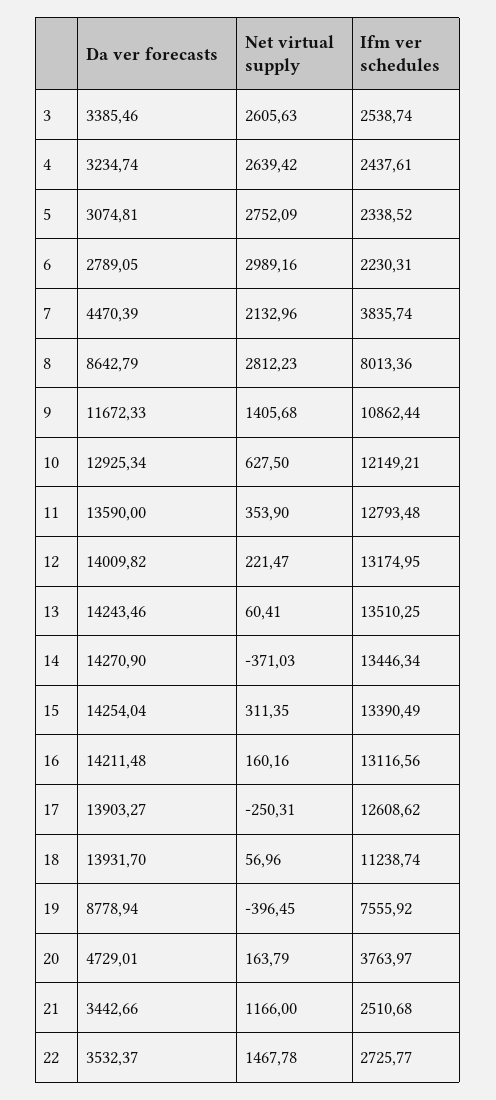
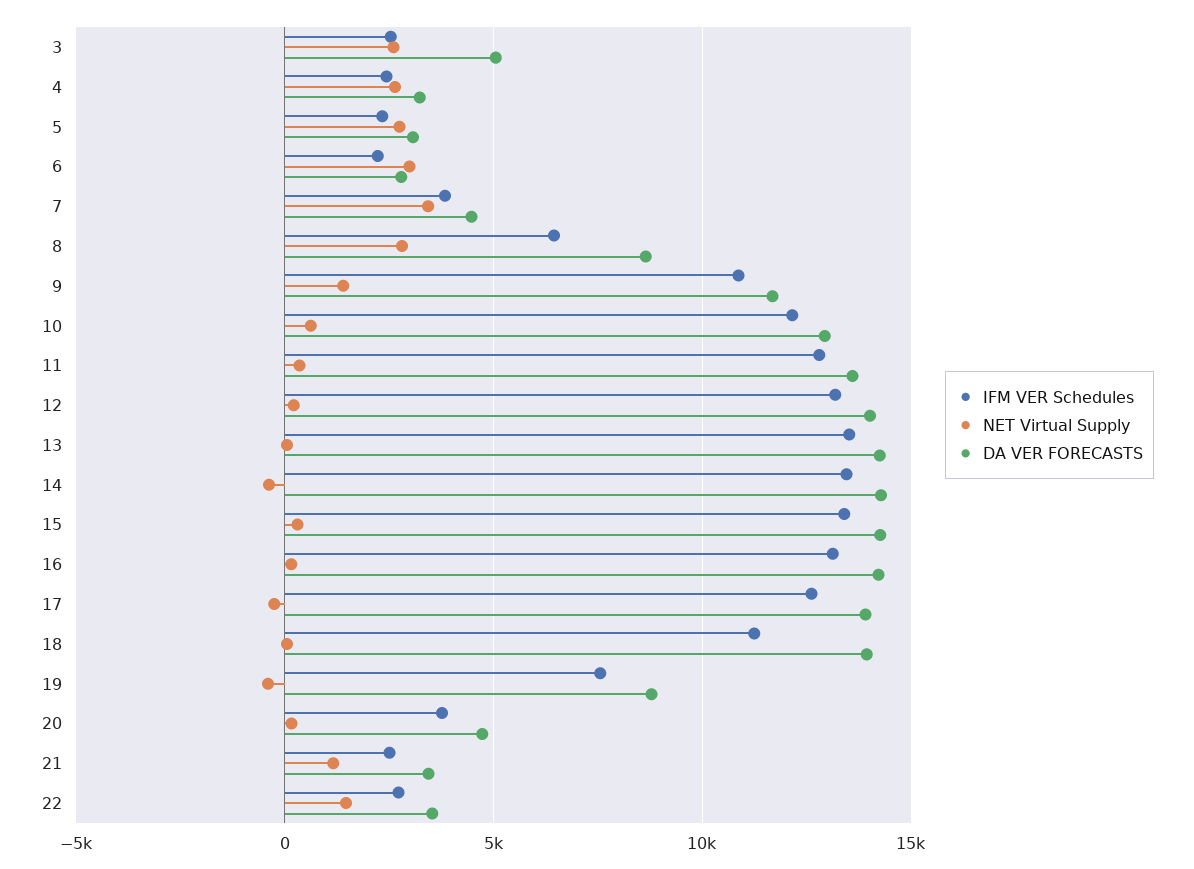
  {
    "Da ver forecasts": {
-     "3": 3385.46,
+     "3": 5000,
      "4": 3234.74,
      "5": 3074.81,
      "6": 2789.05,
      "7": 4470.39,
      "8": 8642.79,
      "9": 11672.33,
      "10": 12925.34,
      "11": 13590,
      "12": 14009.82,
      "13": 14243.46,
      "14": 14270.9,
      "15": 14254.04,
      "16": 14211.48,
      "17": 13903.27,
      "18": 13931.7,
      "19": 8778.94,
      "20": 4729.01,
      "21": 3442.66,
      "22": 3532.37
    },
    "Net virtual supply": {
      "3": 2605.63,
      "4": 2639.42,
      "5": 2752.09,
      "6": 2989.16,
-     "7": 2132.96,
+     "7": 3500,
      "8": 2812.23,
      "9": 1405.68,
      "10": 627.5,
      "11": 353.9,
      "12": 221.47,
      "13": 60.41,
      "14": -371.03,
      "15": 311.35,
      "16": 160.16,
      "17": -250.31,
      "18": 56.96,
      "19": -396.45,
      "20": 163.79,
      "21": 1166,
      "22": 1467.78
    },
    "Ifm ver schedules": {
      "3": 2538.74,
      "4": 2437.61,
      "5": 2338.52,
      "6": 2230.31,
      "7": 3835.74,
-     "8": 8013.36,
+     "8": 6500,
      "9": 10862.44,
      "10": 12149.21,
      "11": 12793.48,
      "12": 13174.95,
      "13": 13510.25,
      "14": 13446.34,
      "15": 13390.49,
      "16": 13116.56,
      "17": 12608.62,
      "18": 11238.74,
      "19": 7555.92,
      "20": 3763.97,
      "21": 2510.68,
      "22": 2725.77
    }
  }

